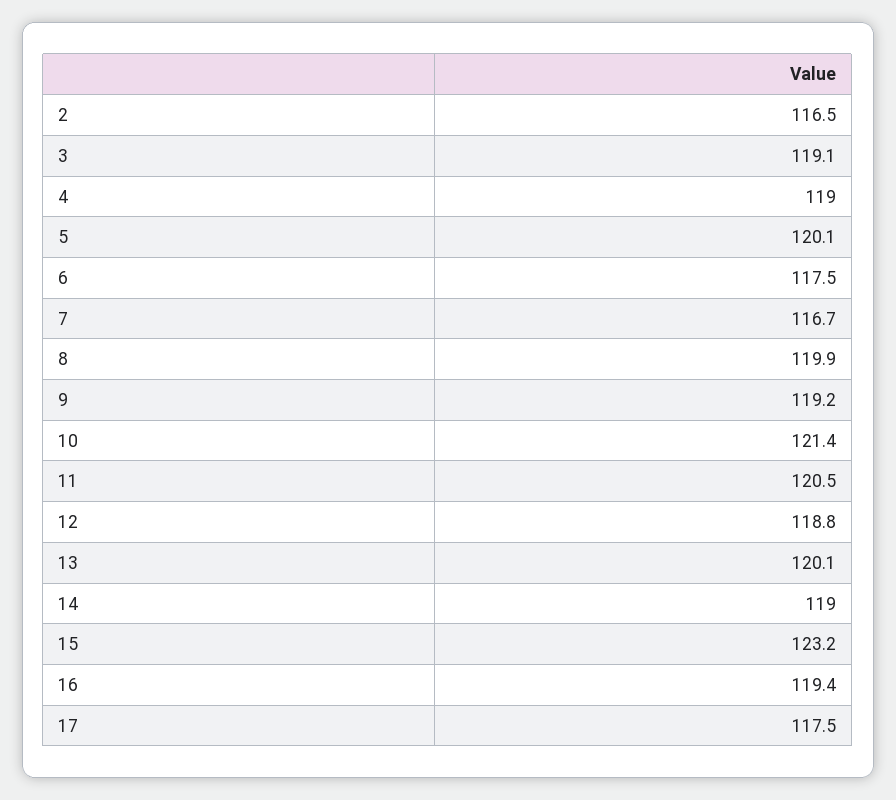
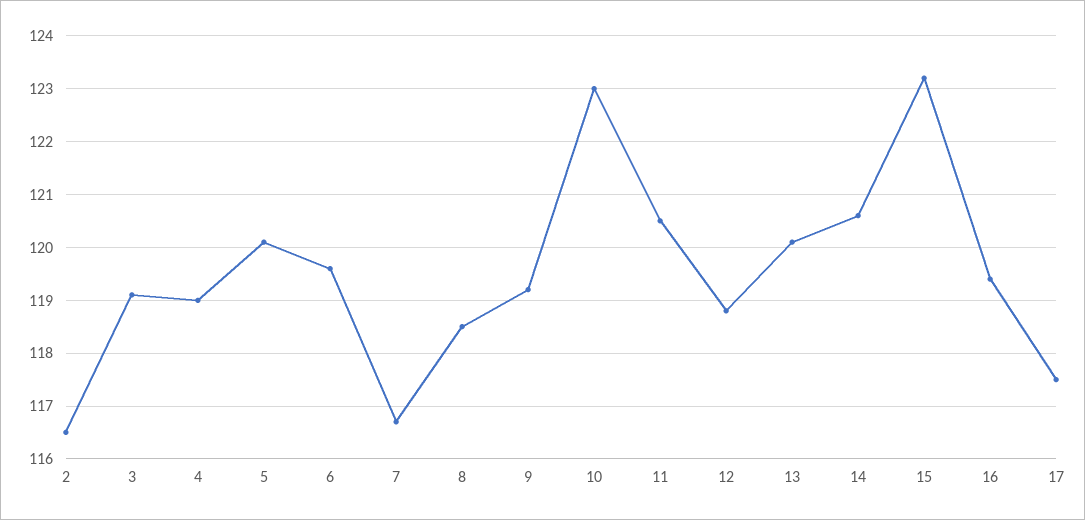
  {
    "2": 116.5,
    "3": 119.1,
    "4": 119,
    "5": 120.1,
-   "6": 117.5,
+   "6": 119.5,
    "7": 116.7,
-   "8": 119.9,
+   "8": 118.5,
    "9": 119.2,
-   "10": 121.4,
+   "10": 123,
    "11": 120.5,
    "12": 118.8,
    "13": 120.1,
-   "14": 119,
+   "14": 120.5,
    "15": 123.2,
    "16": 119.4,
    "17": 117.5
  }

